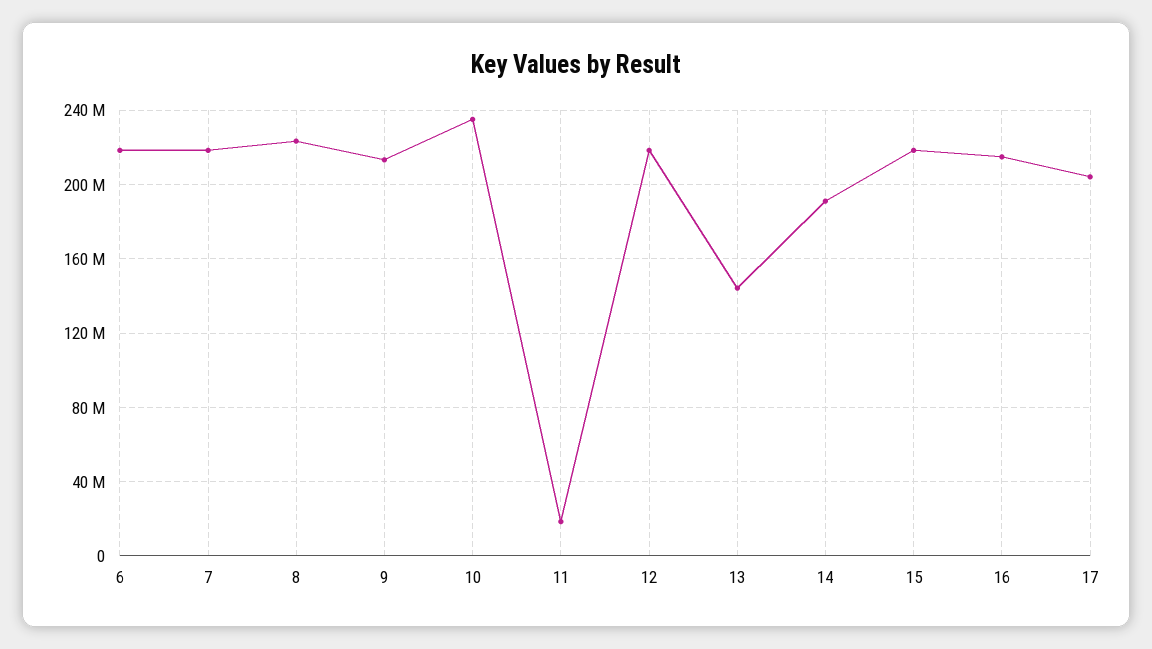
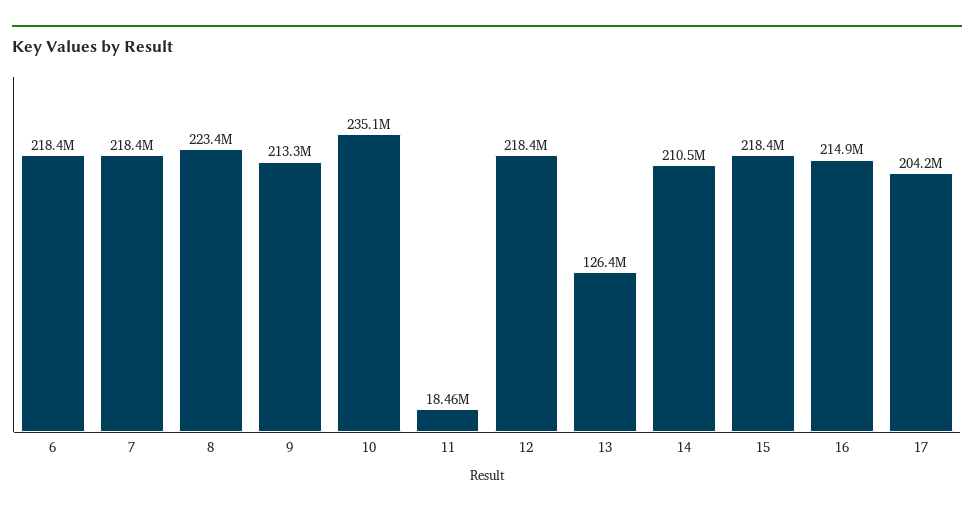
  {
    "6": 218400000,
    "7": 218400000,
    "8": 223400000,
    "9": 213300000,
    "10": 235100000,
    "11": 18460000,
    "12": 218400000,
-   "13": 145000000,
+   "13": 126400000,
-   "14": 190000000,
+   "14": 210500000,
    "15": 218400000,
    "16": 214900000,
    "17": 204200000
  }

